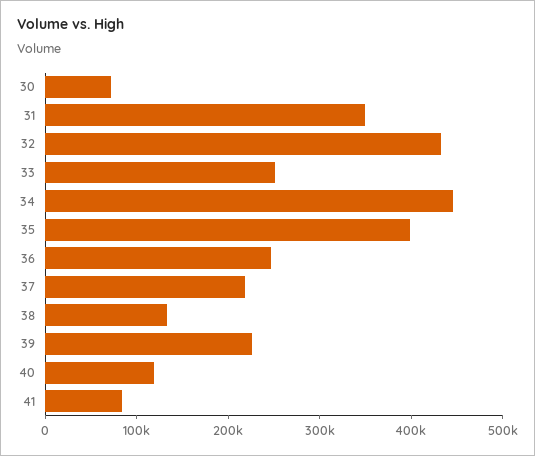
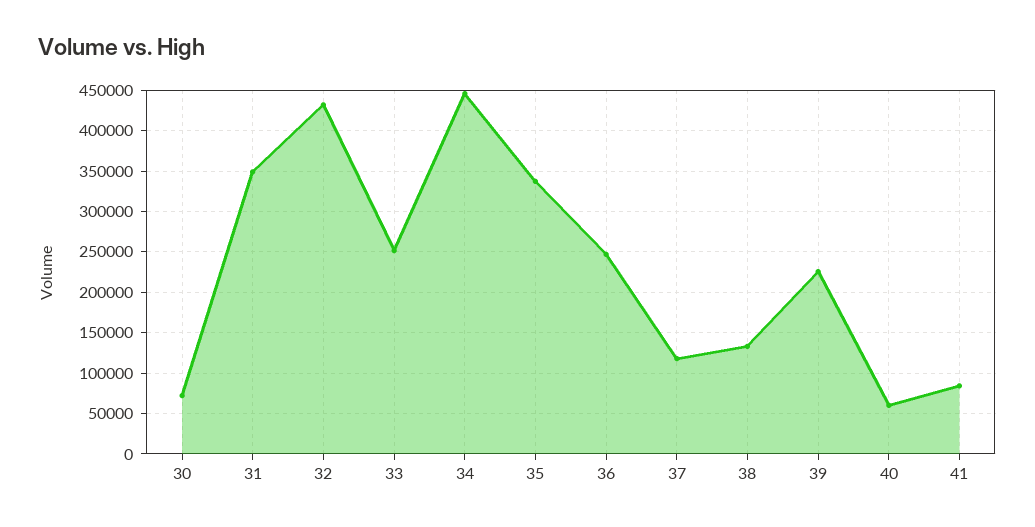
  {
    "30": 70000,
    "31": 350000,
    "32": 430000,
    "33": 250000,
    "34": 450000,
-   "35": 400000,
+   "35": 340000,
    "36": 250000,
-   "37": 220000,
+   "37": 120000,
    "38": 130000,
    "39": 230000,
-   "40": 120000,
+   "40": 60000,
    "41": 80000
  }

